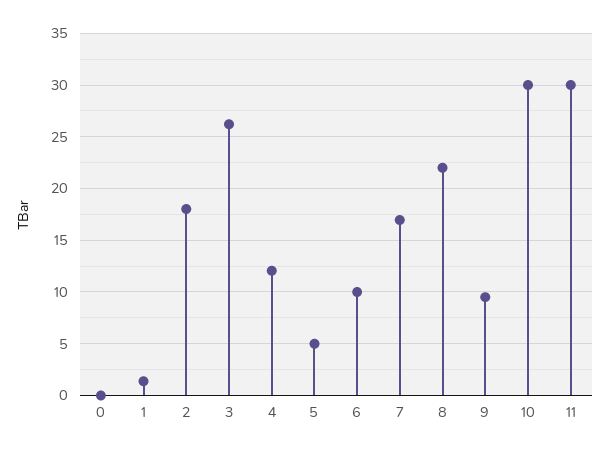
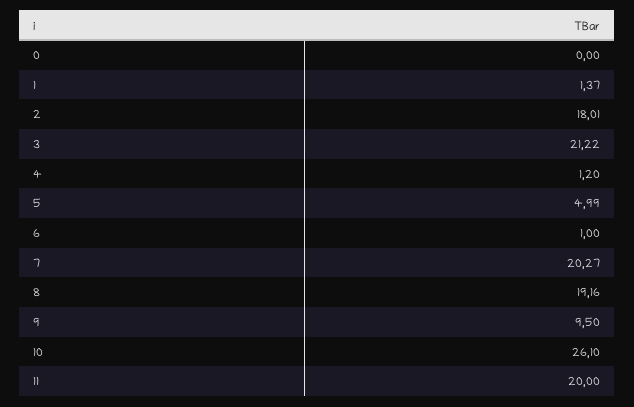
  {
    "0": 0,
    "1": 1.37,
    "2": 18.01,
-   "3": 26,
+   "3": 21.22,
-   "4": 12,
+   "4": 1.2,
    "5": 4.99,
-   "6": 10,
+   "6": 1,
-   "7": 17,
+   "7": 20.27,
-   "8": 22,
+   "8": 19.16,
    "9": 9.5,
-   "10": 30,
+   "10": 26.1,
-   "11": 30
+   "11": 20
  }

